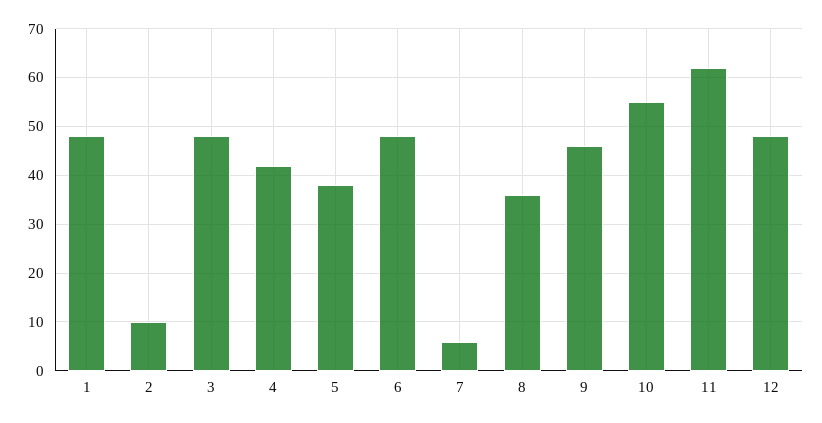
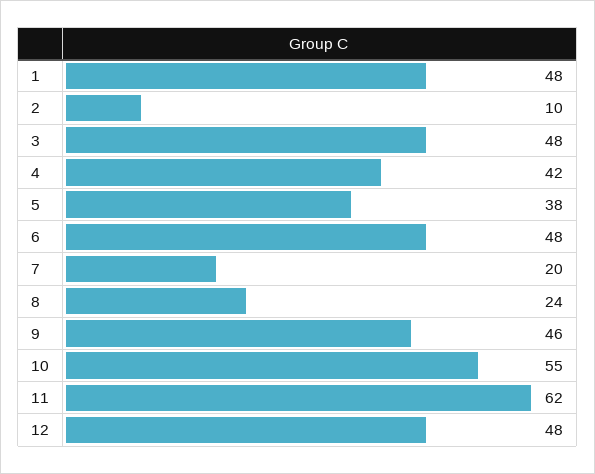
  {
    "1": 48,
    "2": 10,
    "3": 48,
    "4": 42,
    "5": 38,
    "6": 48,
-   "7": 5,
+   "7": 20,
-   "8": 35,
+   "8": 24,
    "9": 46,
    "10": 55,
    "11": 62,
    "12": 48
  }

